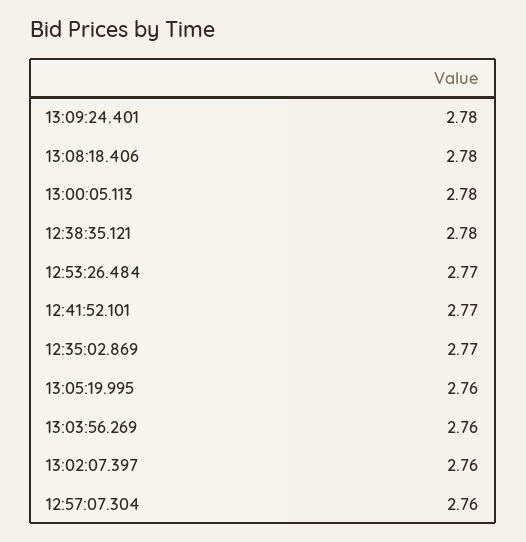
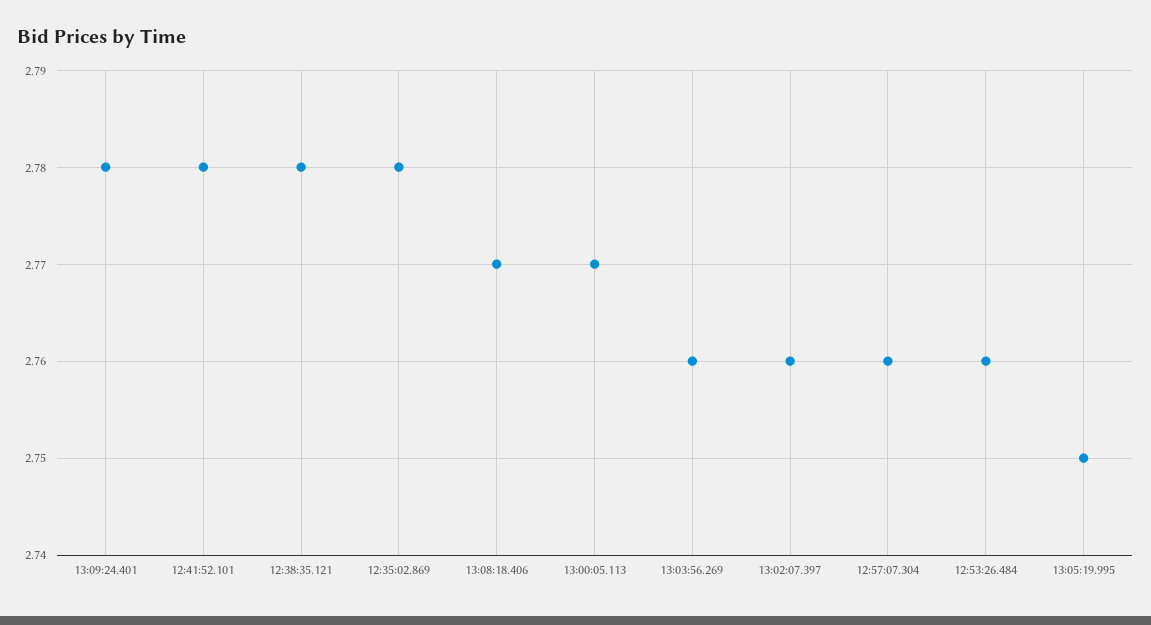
  {
    "13:09:24.401": 2.78,
-   "13:08:18.406": 2.78,
+   "13:08:18.406": 2.77,
-   "13:00:05.113": 2.78,
+   "13:00:05.113": 2.77,
    "12:38:35.121": 2.78,
-   "12:53:26.484": 2.77,
+   "12:53:26.484": 2.76,
-   "12:41:52.101": 2.77,
+   "12:41:52.101": 2.78,
-   "12:35:02.869": 2.77,
+   "12:35:02.869": 2.78,
-   "13:05:19.995": 2.76,
+   "13:05:19.995": 2.75,
    "13:03:56.269": 2.76,
    "13:02:07.397": 2.76,
    "12:57:07.304": 2.76
  }

